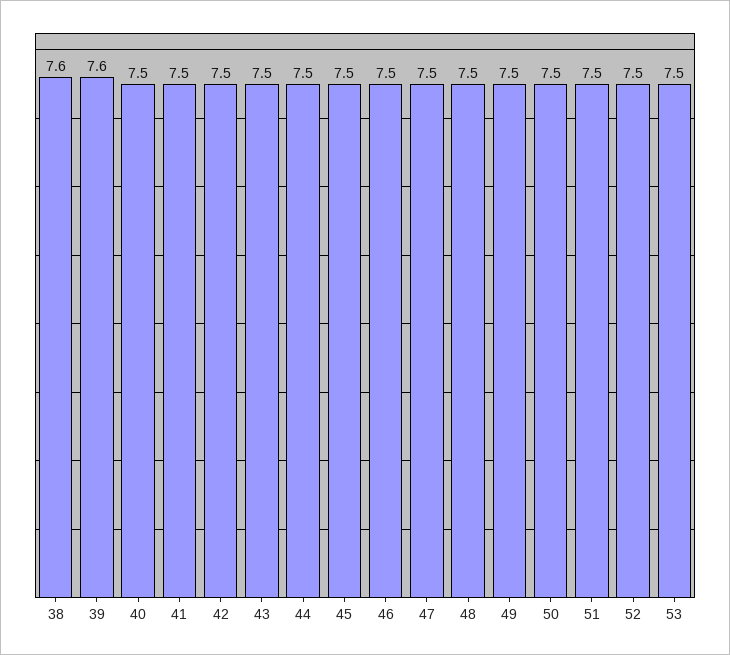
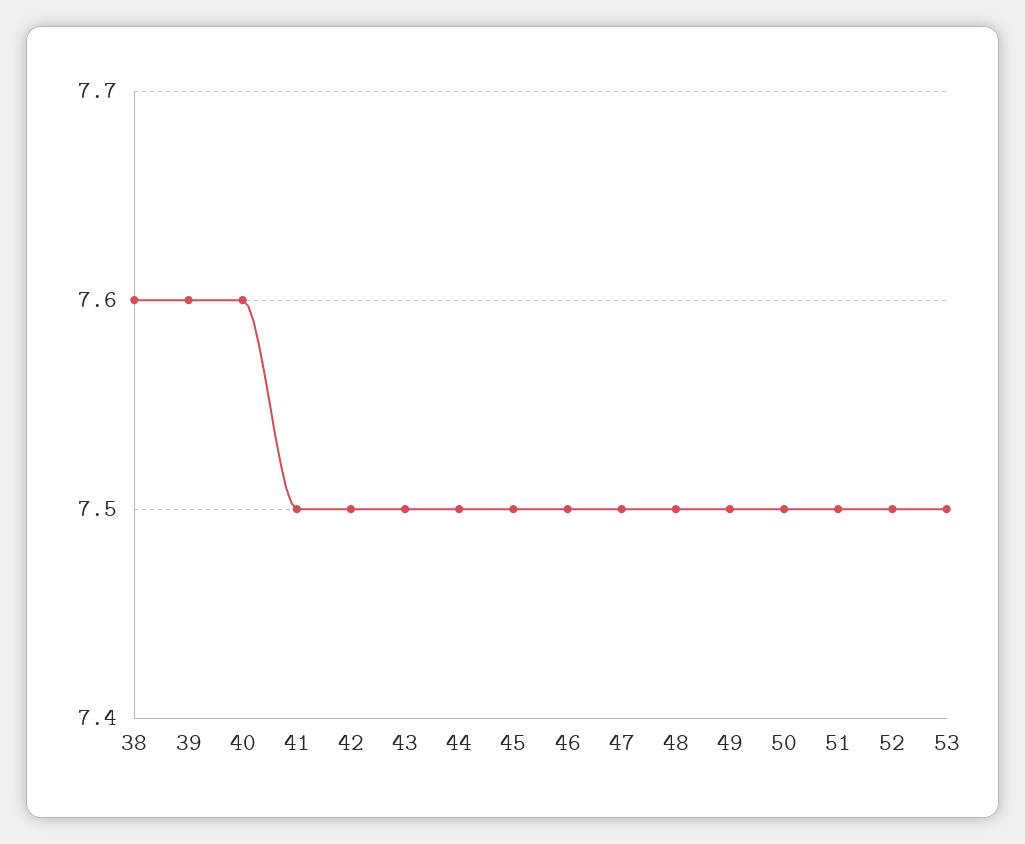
  {
    "38": 7.6,
    "39": 7.6,
-   "40": 7.5,
+   "40": 7.6,
    "41": 7.5,
    "42": 7.5,
    "43": 7.5,
    "44": 7.5,
    "45": 7.5,
    "46": 7.5,
    "47": 7.5,
    "48": 7.5,
    "49": 7.5,
    "50": 7.5,
    "51": 7.5,
    "52": 7.5,
    "53": 7.5
  }

